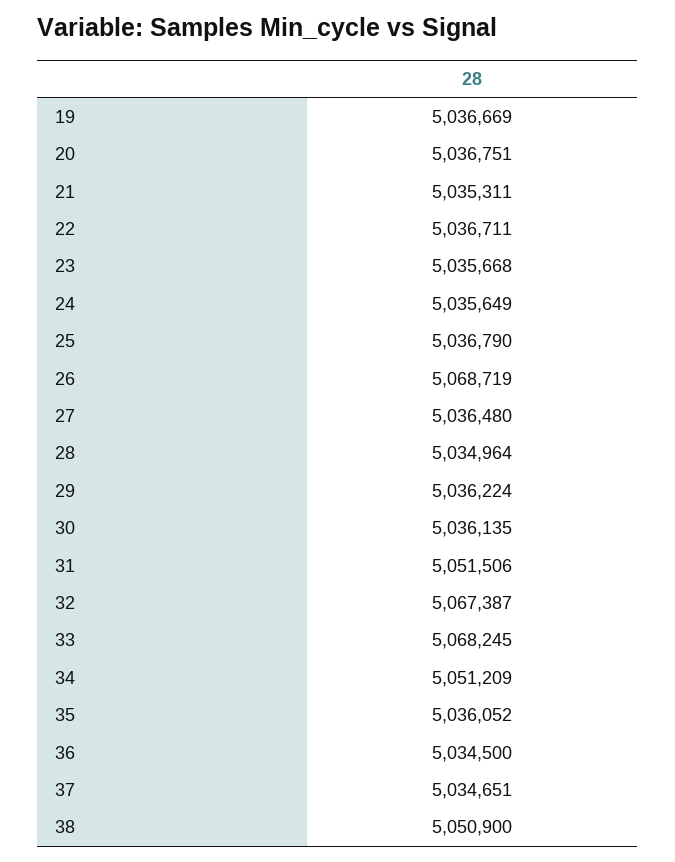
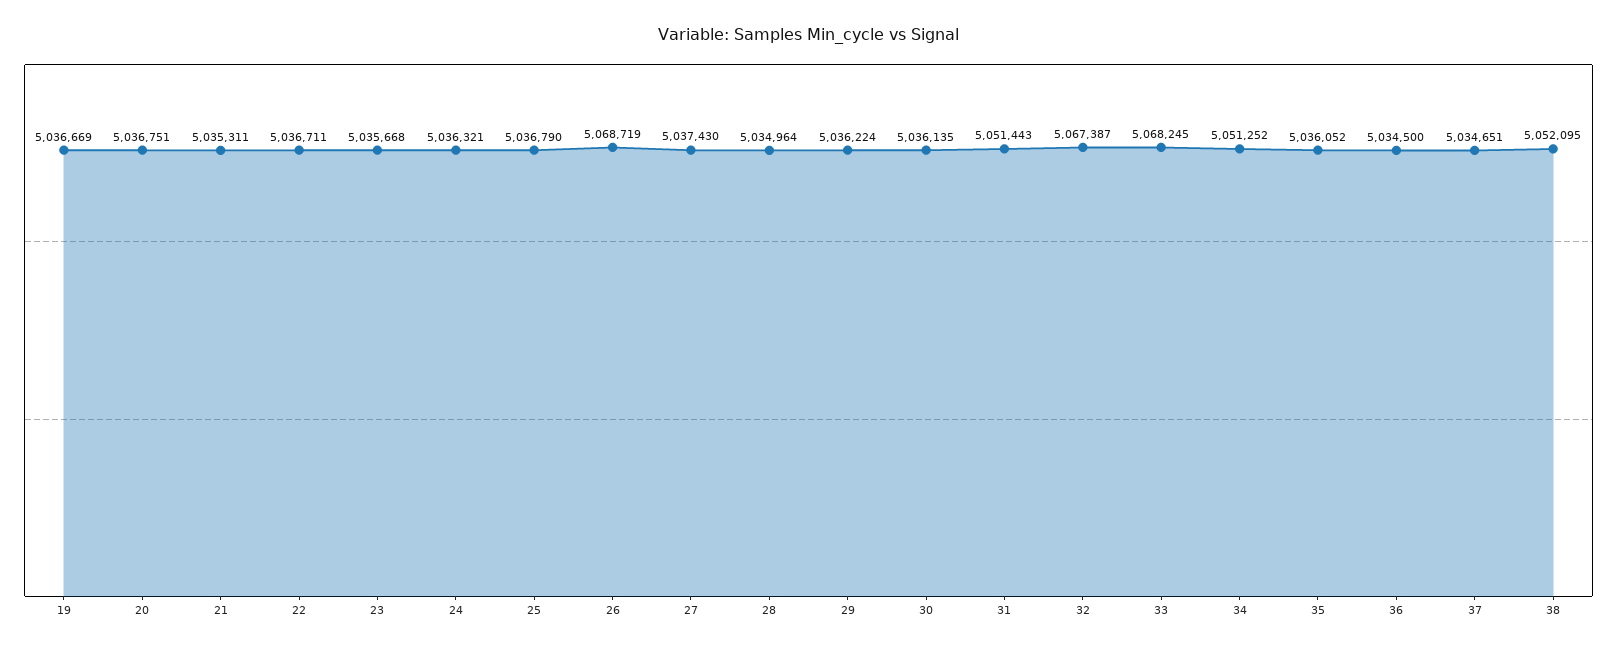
  {
    "19": 5036669,
    "20": 5036751,
    "21": 5035311,
    "22": 5036711,
    "23": 5035668,
-   "24": 5035649,
+   "24": 5036321,
    "25": 5036790,
    "26": 5068719,
-   "27": 5036480,
+   "27": 5037430,
    "28": 5034964,
    "29": 5036224,
    "30": 5036135,
-   "31": 5051506,
+   "31": 5051443,
    "32": 5067387,
    "33": 5068245,
-   "34": 5051209,
+   "34": 5051252,
    "35": 5036052,
    "36": 5034500,
    "37": 5034651,
-   "38": 5050900
+   "38": 5052095
  }

